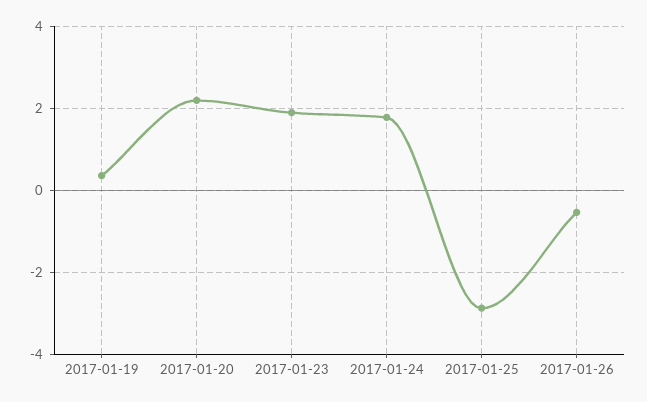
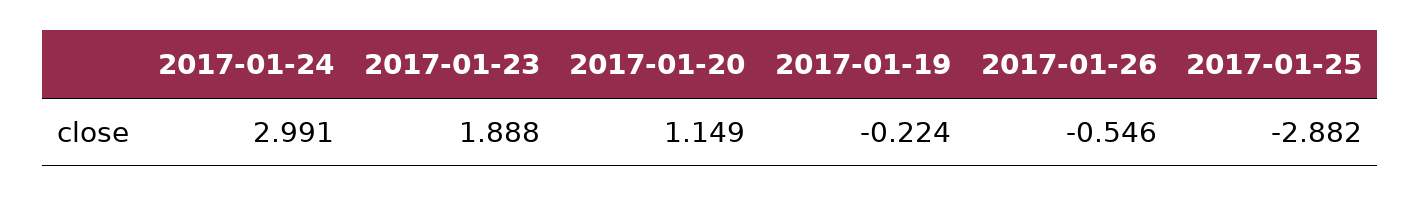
  {
-   "2017-01-19": 0.4,
+   "2017-01-19": -0.224,
-   "2017-01-20": 2.2,
+   "2017-01-20": 1.149,
    "2017-01-23": 1.888,
-   "2017-01-24": 1.8,
+   "2017-01-24": 2.991,
    "2017-01-25": -2.882,
    "2017-01-26": -0.546
  }

